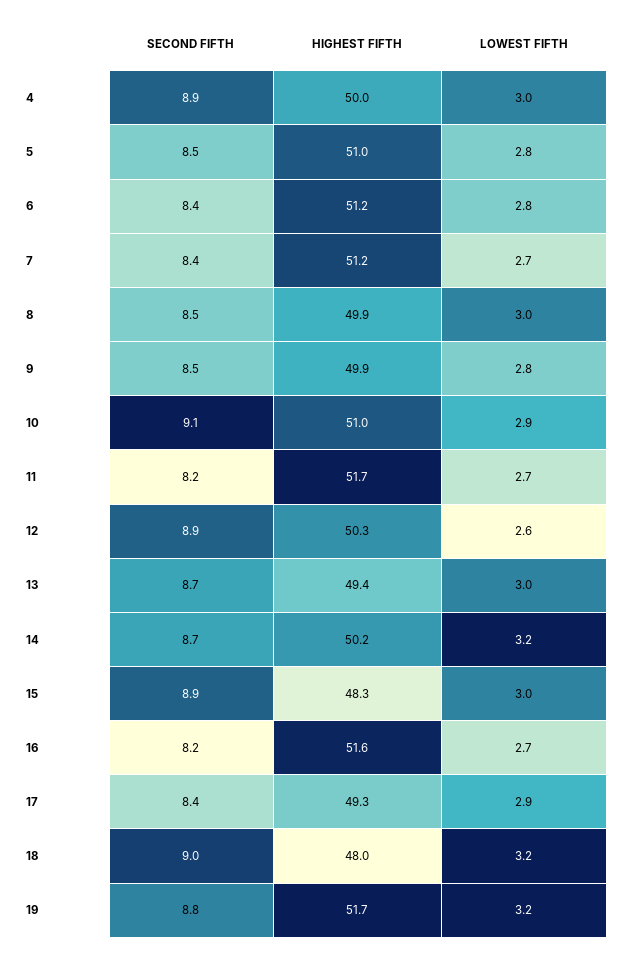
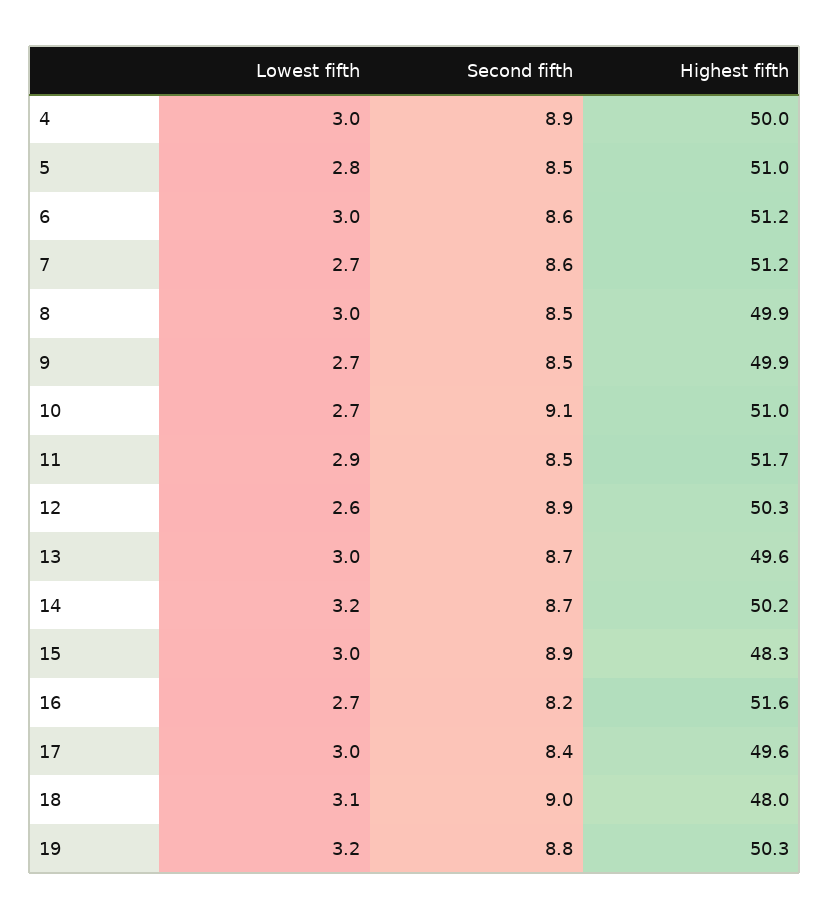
  {
    "SECOND FIFTH": {
      "4": 8.9,
      "5": 8.5,
-     "6": 8.4,
+     "6": 8.6,
-     "7": 8.4,
+     "7": 8.6,
      "8": 8.5,
      "9": 8.5,
      "10": 9.1,
-     "11": 8.2,
+     "11": 8.5,
      "12": 8.9,
      "13": 8.7,
      "14": 8.7,
      "15": 8.9,
      "16": 8.2,
      "17": 8.4,
      "18": 9,
      "19": 8.8
    },
    "HIGHEST FIFTH": {
      "4": 50,
      "5": 51,
      "6": 51.2,
      "7": 51.2,
      "8": 49.9,
      "9": 49.9,
      "10": 51,
      "11": 51.7,
      "12": 50.3,
-     "13": 49.4,
+     "13": 49.6,
      "14": 50.2,
      "15": 48.3,
      "16": 51.6,
-     "17": 49.3,
+     "17": 49.6,
      "18": 48,
-     "19": 51.7
+     "19": 50.3
    },
    "LOWEST FIFTH": {
      "4": 3,
      "5": 2.8,
-     "6": 2.8,
+     "6": 3,
      "7": 2.7,
      "8": 3,
-     "9": 2.8,
+     "9": 2.7,
-     "10": 2.9,
+     "10": 2.7,
-     "11": 2.7,
+     "11": 2.9,
      "12": 2.6,
      "13": 3,
      "14": 3.2,
      "15": 3,
      "16": 2.7,
-     "17": 2.9,
+     "17": 3,
-     "18": 3.2,
+     "18": 3.1,
      "19": 3.2
    }
  }

